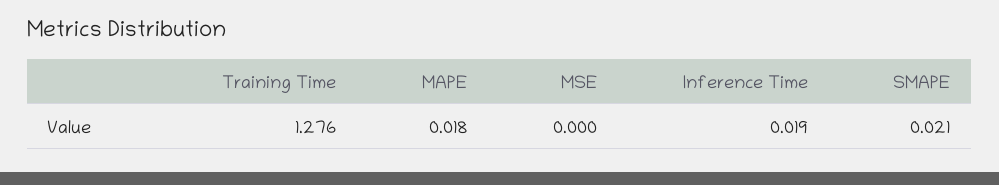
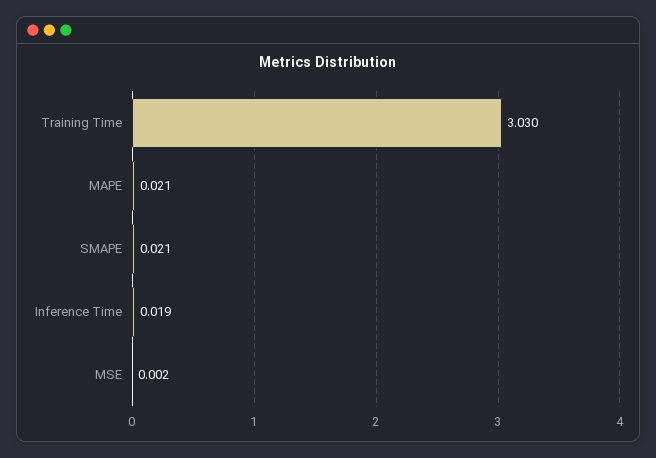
  {
-   "Training Time": 1.276,
+   "Training Time": 3.03,
-   "MAPE": 0.018,
+   "MAPE": 0.021,
-   "MSE": 0,
+   "MSE": 0.002,
    "Inference Time": 0.019,
    "SMAPE": 0.021
  }

